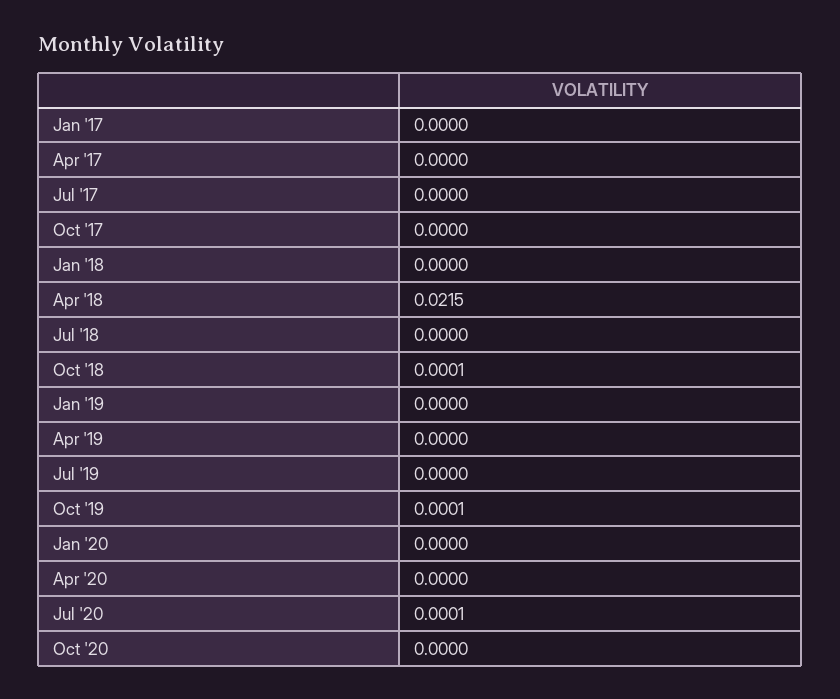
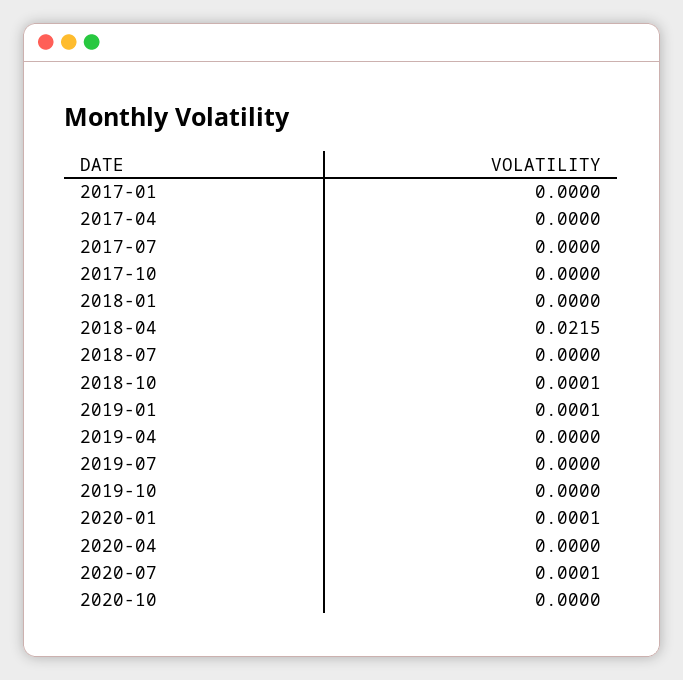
  {
    "Jan '17": 0,
    "Apr '17": 0,
    "Jul '17": 0,
    "Oct '17": 0,
    "Jan '18": 0,
    "Apr '18": 0.0215,
    "Jul '18": 0,
    "Oct '18": 0.0001,
-   "Jan '19": 0,
+   "Jan '19": 0.0001,
    "Apr '19": 0,
    "Jul '19": 0,
-   "Oct '19": 0.0001,
+   "Oct '19": 0,
-   "Jan '20": 0,
+   "Jan '20": 0.0001,
    "Apr '20": 0,
    "Jul '20": 0.0001,
    "Oct '20": 0
  }

